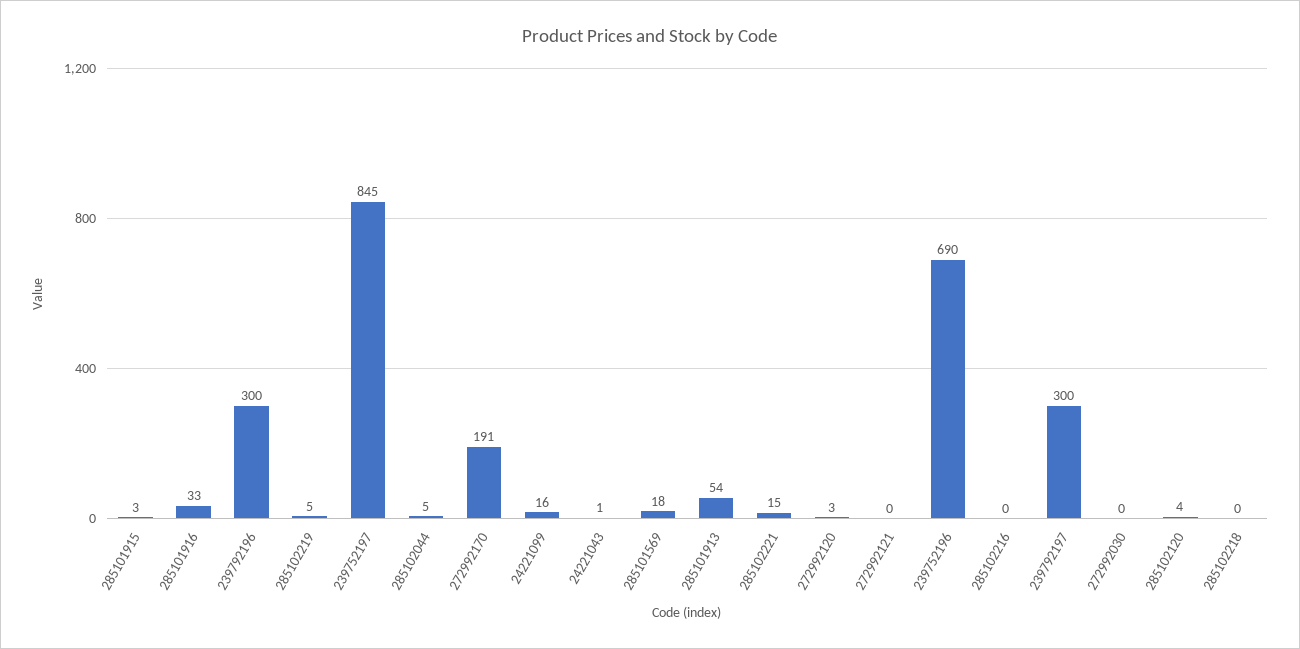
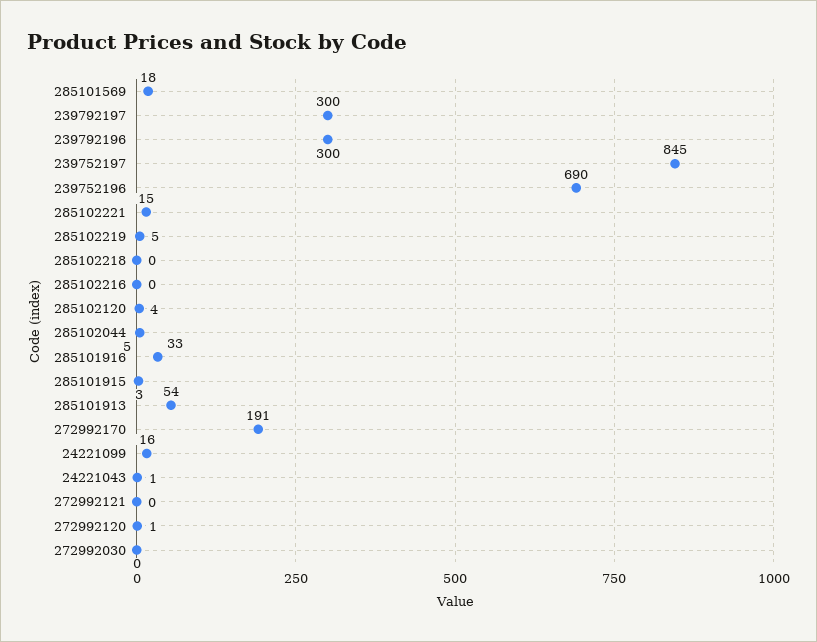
  {
    "285101915": 3,
    "285101916": 33,
    "239792196": 300,
    "285102219": 5,
    "239752197": 845,
    "285102044": 5,
    "272992170": 191,
    "24221099": 16,
    "24221043": 1,
    "285101569": 18,
    "285101913": 54,
    "285102221": 15,
-   "272992120": 3,
+   "272992120": 1,
    "272992121": 0,
    "239752196": 690,
    "285102216": 0,
    "239792197": 300,
    "272992030": 0,
    "285102120": 4,
    "285102218": 0
  }

